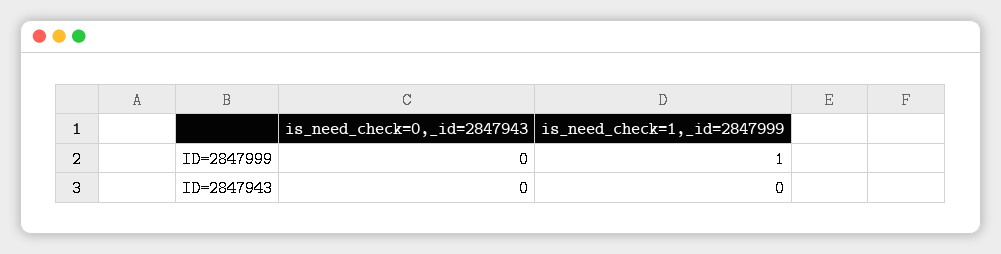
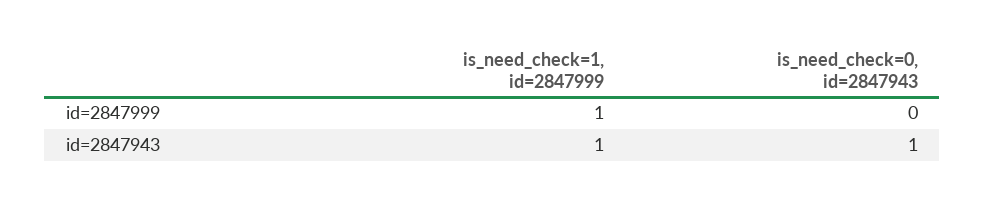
  {
    "is_need_check=0,_id=2847943": {
      "ID=2847999": 0,
-     "ID=2847943": 0
+     "ID=2847943": 1
    },
    "is_need_check=1,_id=2847999": {
      "ID=2847999": 1,
-     "ID=2847943": 0
+     "ID=2847943": 1
    }
  }

